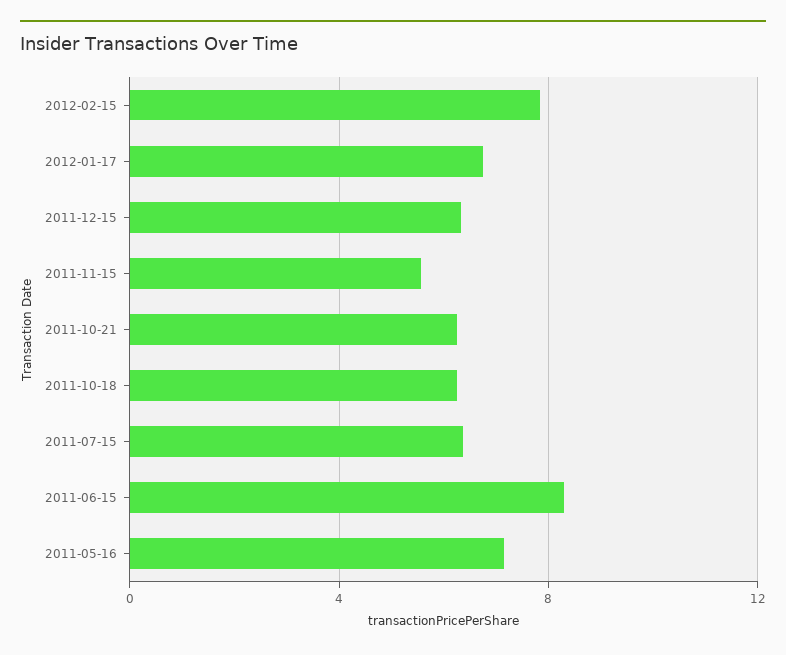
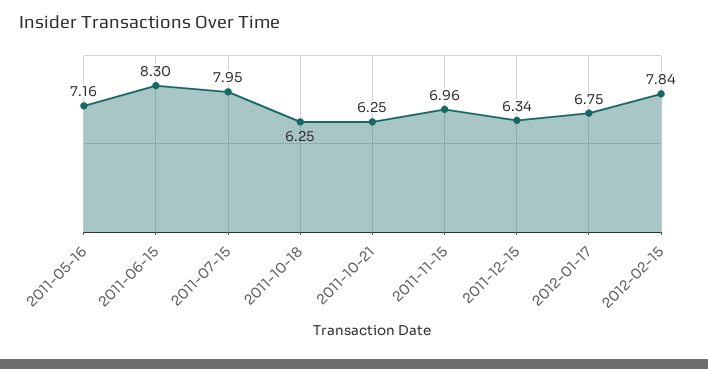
  {
    "2012-02-15": 7.84,
    "2012-01-17": 6.75,
    "2011-12-15": 6.34,
-   "2011-11-15": 5.5,
+   "2011-11-15": 6.96,
    "2011-10-21": 6.25,
    "2011-10-18": 6.25,
-   "2011-07-15": 6.5,
+   "2011-07-15": 7.95,
    "2011-06-15": 8.3,
    "2011-05-16": 7.16
  }

